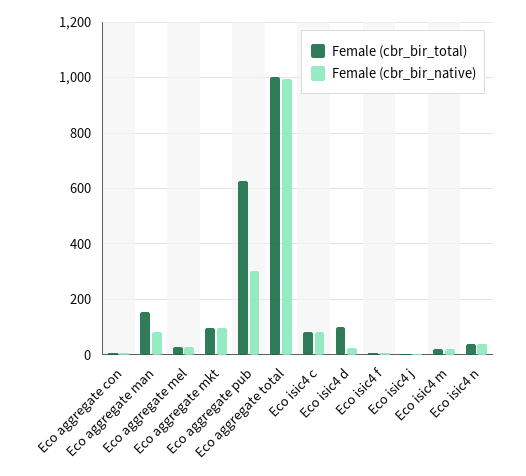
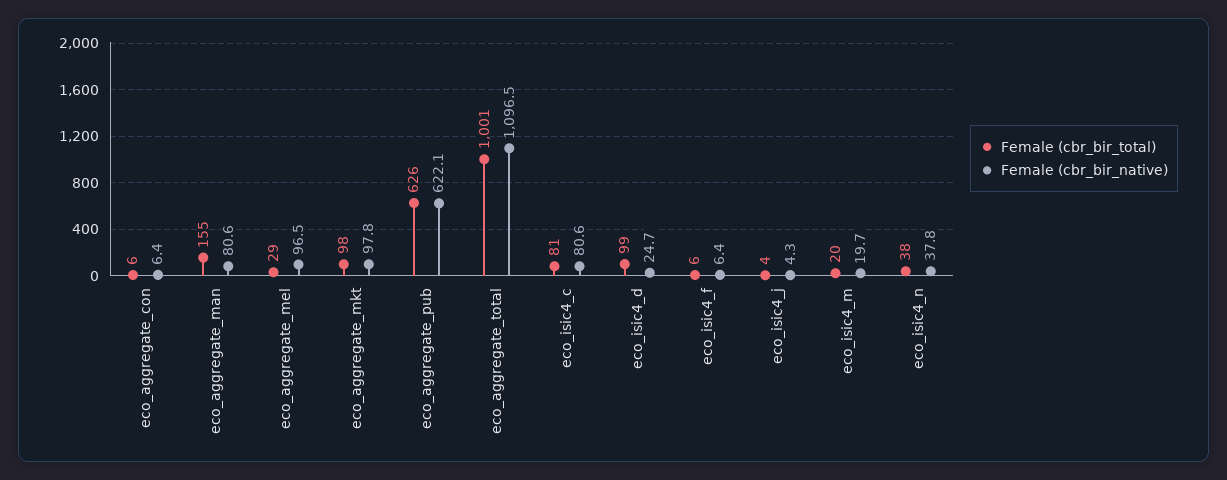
  {
    "Female (cbr_bir_total)": {
      "Eco aggregate con": 6,
      "Eco aggregate man": 155,
      "Eco aggregate mel": 29,
      "Eco aggregate mkt": 98,
      "Eco aggregate pub": 626,
      "Eco aggregate total": 1001,
      "Eco isic4 c": 81,
      "Eco isic4 d": 99,
      "Eco isic4 f": 6,
      "Eco isic4 j": 4,
      "Eco isic4 m": 20,
      "Eco isic4 n": 38
    },
    "Female (cbr_bir_native)": {
      "Eco aggregate con": 6.4,
      "Eco aggregate man": 80.6,
-     "Eco aggregate mel": 25,
+     "Eco aggregate mel": 96.5,
      "Eco aggregate mkt": 97.8,
-     "Eco aggregate pub": 300,
+     "Eco aggregate pub": 622.1,
-     "Eco aggregate total": 1000,
+     "Eco aggregate total": 1096.5,
      "Eco isic4 c": 80.6,
      "Eco isic4 d": 24.7,
      "Eco isic4 f": 6.4,
      "Eco isic4 j": 4.3,
      "Eco isic4 m": 19.7,
      "Eco isic4 n": 37.8
    }
  }

